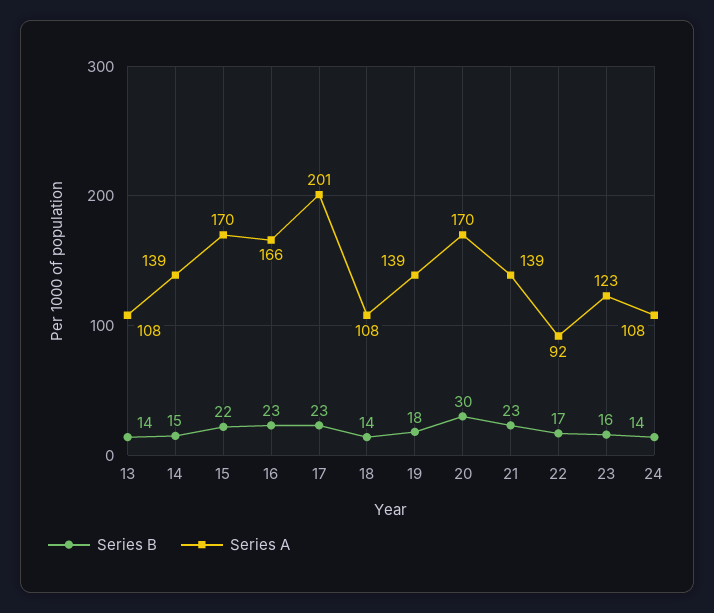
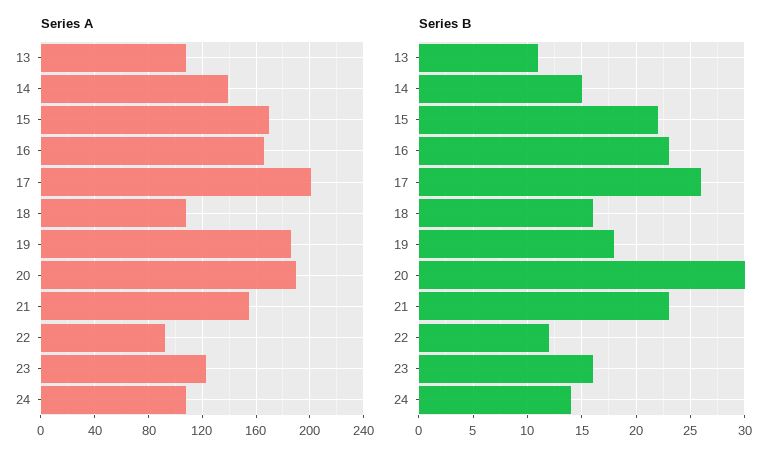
  {
    "Series B": {
-     "13": 14,
+     "13": 11,
      "14": 15,
      "15": 22,
      "16": 23,
-     "17": 23,
+     "17": 26,
-     "18": 14,
+     "18": 16,
      "19": 18,
      "20": 30,
      "21": 23,
-     "22": 17,
+     "22": 12,
      "23": 16,
      "24": 14
    },
    "Series A": {
      "13": 108,
      "14": 139,
      "15": 170,
      "16": 166,
      "17": 201,
      "18": 108,
-     "19": 139,
+     "19": 185,
-     "20": 170,
+     "20": 190,
-     "21": 139,
+     "21": 155,
      "22": 92,
      "23": 123,
      "24": 108
    }
  }

